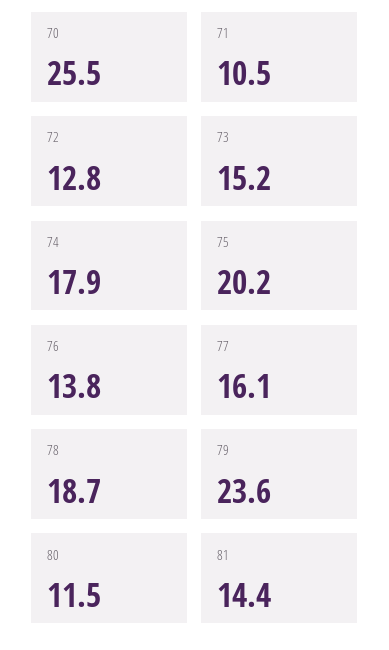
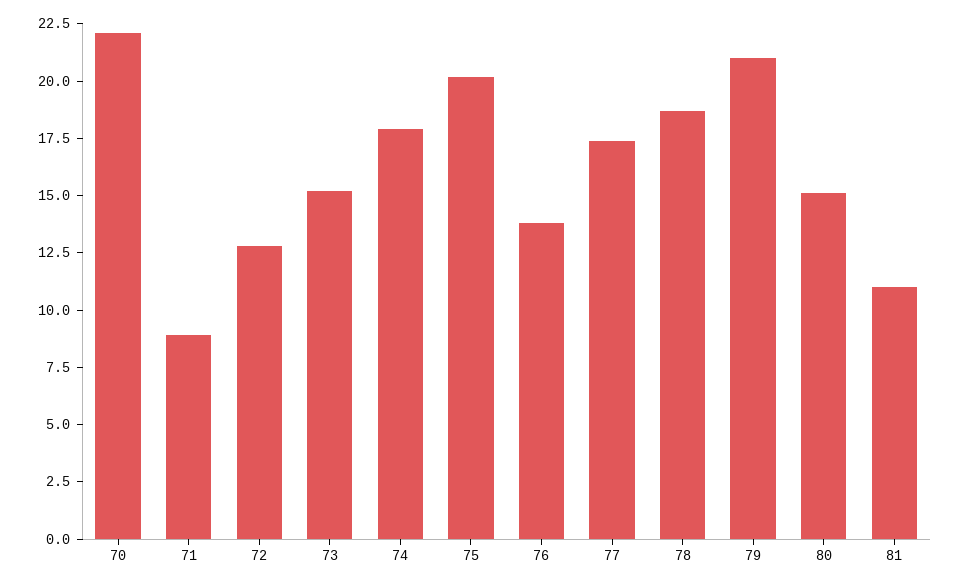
  {
-   "70": 25.5,
+   "70": 22,
-   "71": 10.5,
+   "71": 9,
    "72": 12.8,
    "73": 15.2,
    "74": 17.9,
    "75": 20.2,
    "76": 13.8,
-   "77": 16.1,
+   "77": 17.5,
    "78": 18.7,
-   "79": 23.6,
+   "79": 21,
-   "80": 11.5,
+   "80": 15,
-   "81": 14.4
+   "81": 11
  }

